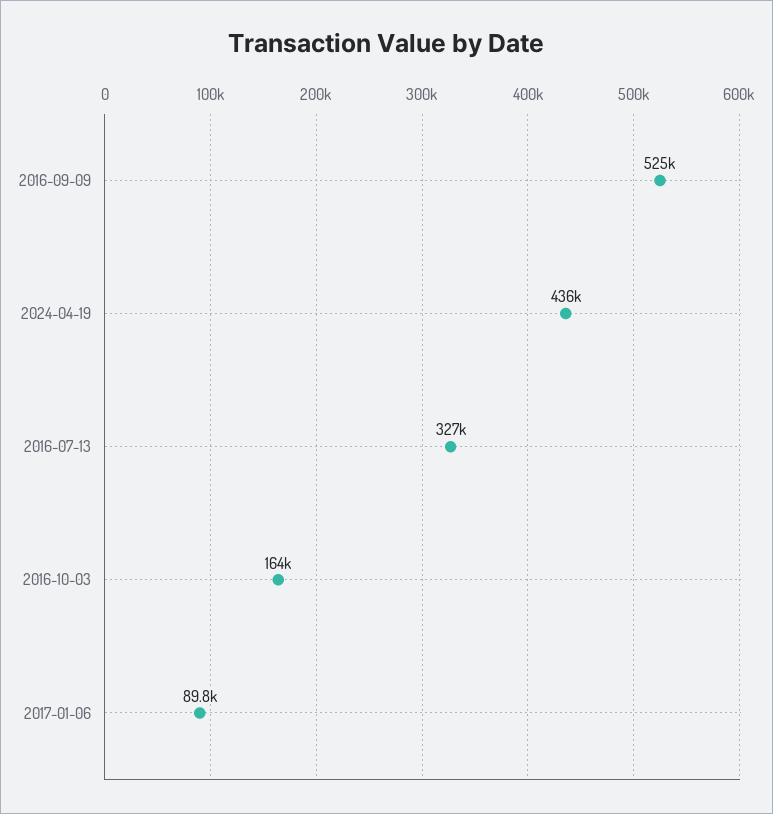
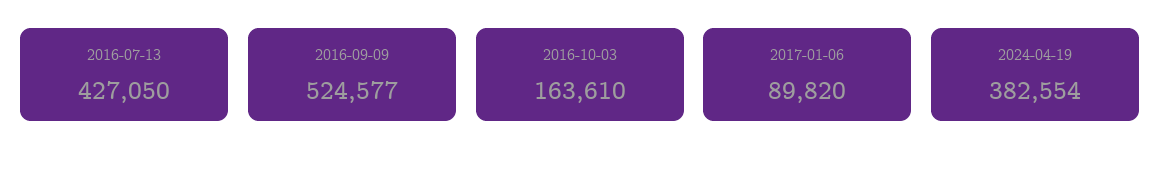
  {
    "2016-09-09": 524577,
-   "2024-04-19": 436000,
+   "2024-04-19": 382554,
-   "2016-07-13": 327000,
+   "2016-07-13": 427050,
    "2016-10-03": 163610,
    "2017-01-06": 89820
  }

